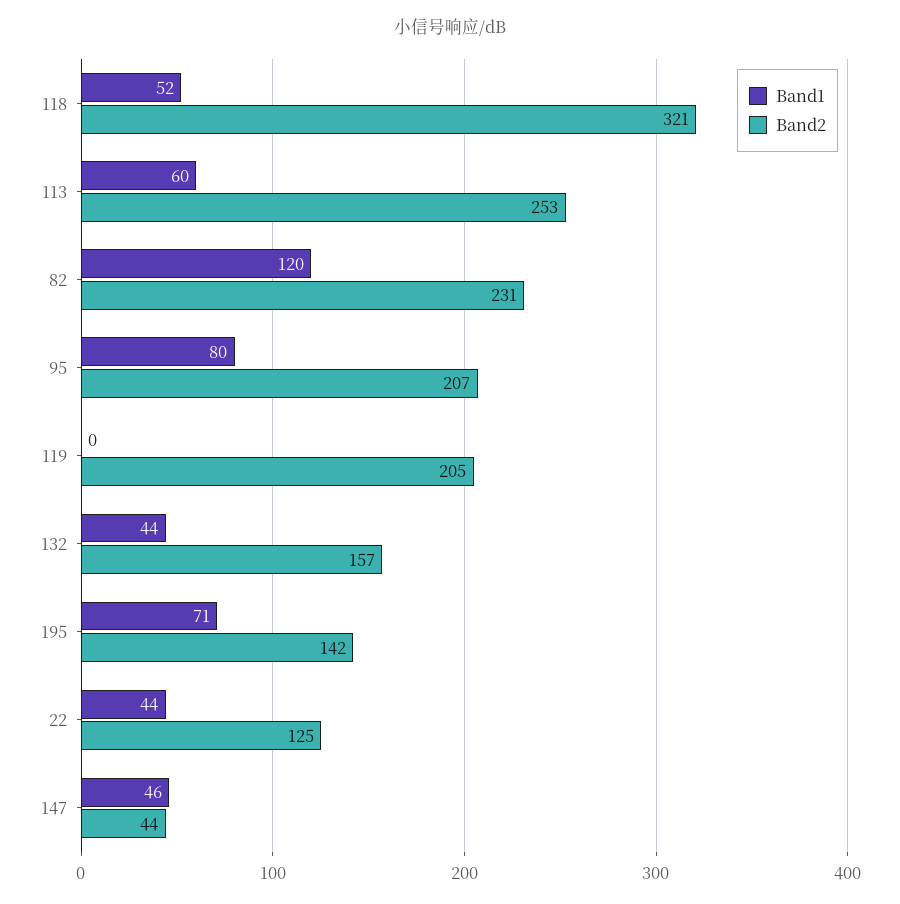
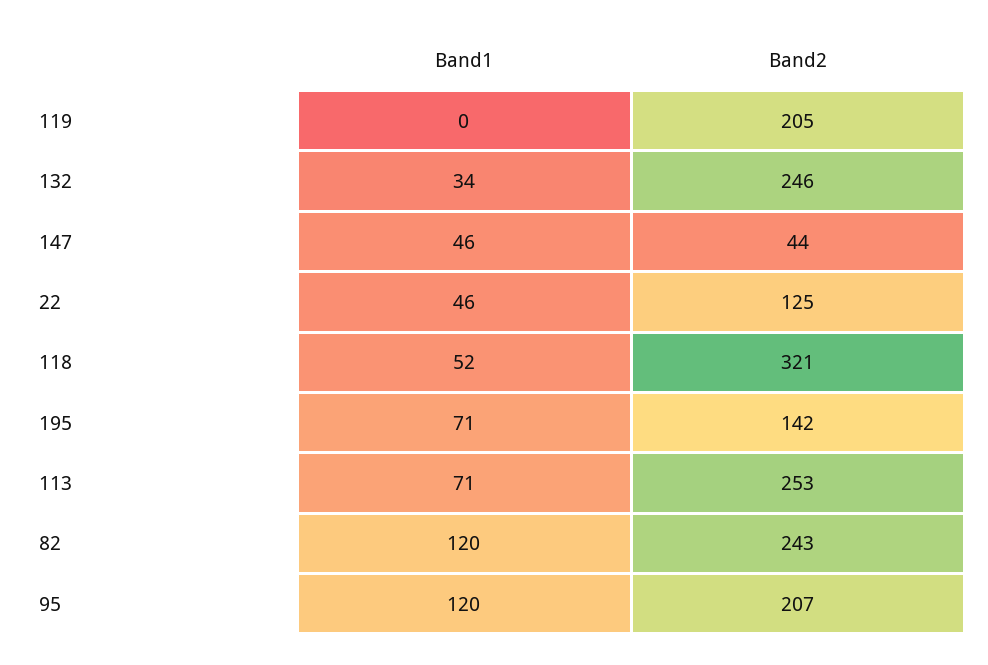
  {
    "Band1": {
      "118": 52,
-     "113": 60,
+     "113": 71,
      "82": 120,
-     "95": 80,
+     "95": 120,
      "119": 0,
-     "132": 44,
+     "132": 34,
      "195": 71,
-     "22": 44,
+     "22": 46,
      "147": 46
    },
    "Band2": {
      "118": 321,
      "113": 253,
-     "82": 231,
+     "82": 243,
      "95": 207,
      "119": 205,
-     "132": 157,
+     "132": 246,
      "195": 142,
      "22": 125,
      "147": 44
    }
  }

